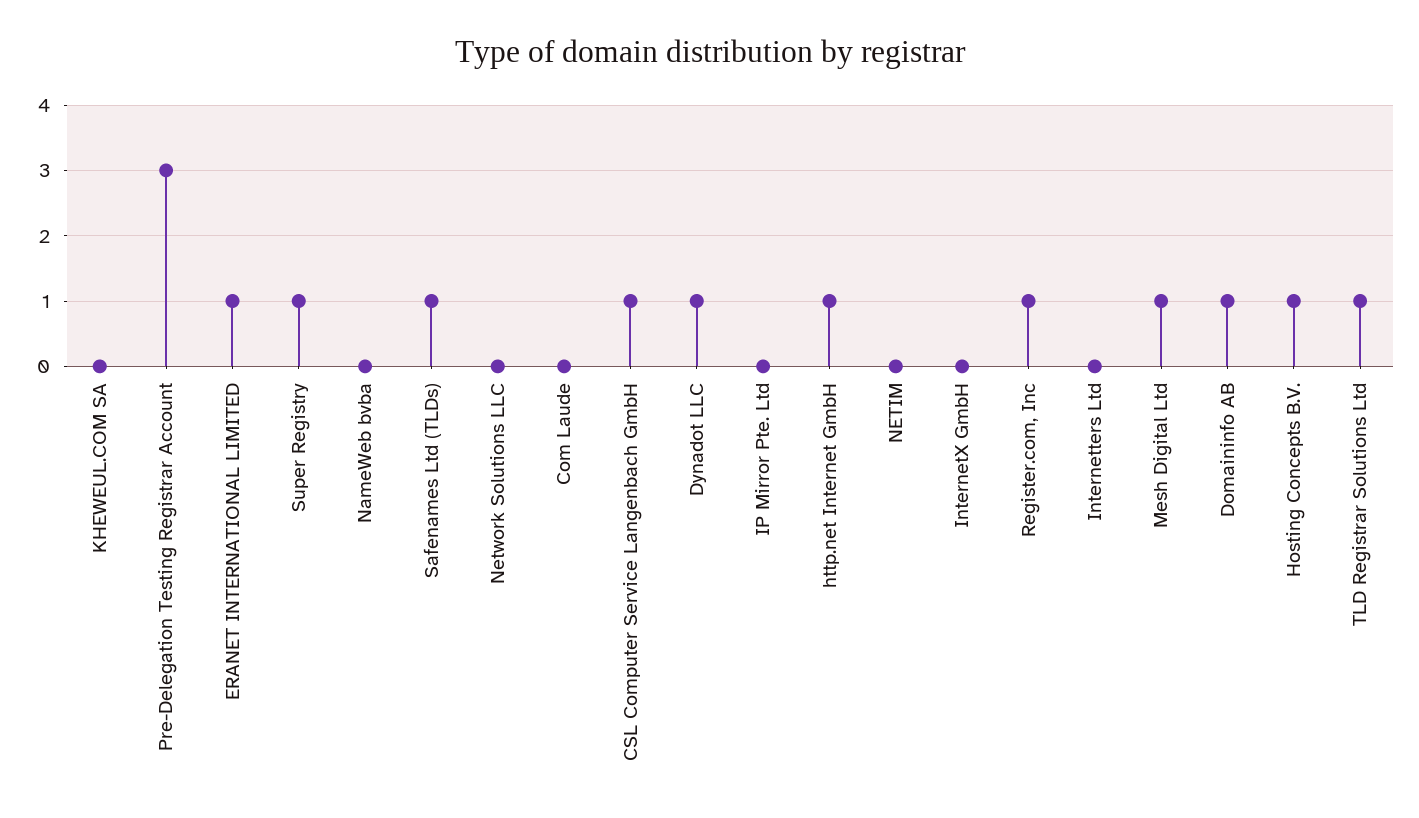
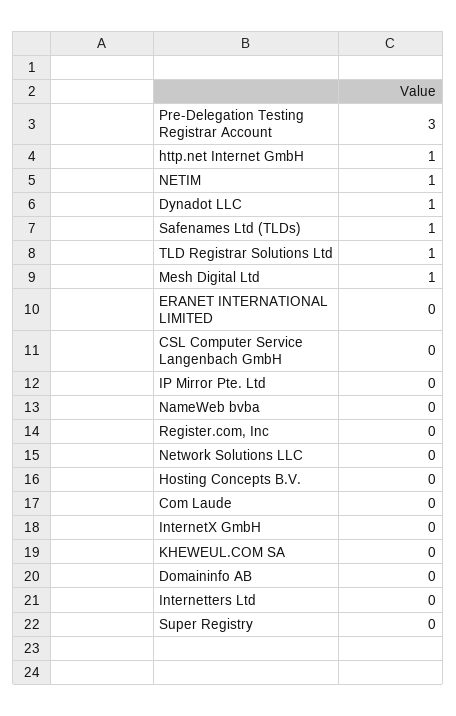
  {
    "KHEWEUL.COM SA": 0,
    "Pre-Delegation Testing Registrar Account": 3,
-   "ERANET INTERNATIONAL LIMITED": 1,
+   "ERANET INTERNATIONAL LIMITED": 0,
-   "Super Registry": 1,
+   "Super Registry": 0,
    "NameWeb bvba": 0,
    "Safenames Ltd (TLDs)": 1,
    "Network Solutions LLC": 0,
    "Com Laude": 0,
-   "CSL Computer Service Langenbach GmbH": 1,
+   "CSL Computer Service Langenbach GmbH": 0,
    "Dynadot LLC": 1,
    "IP Mirror Pte. Ltd": 0,
    "http.net Internet GmbH": 1,
-   "NETIM": 0,
+   "NETIM": 1,
    "InternetX GmbH": 0,
-   "Register.com, Inc": 1,
+   "Register.com, Inc": 0,
    "Internetters Ltd": 0,
    "Mesh Digital Ltd": 1,
-   "Domaininfo AB": 1,
+   "Domaininfo AB": 0,
-   "Hosting Concepts B.V.": 1,
+   "Hosting Concepts B.V.": 0,
    "TLD Registrar Solutions Ltd": 1
  }

